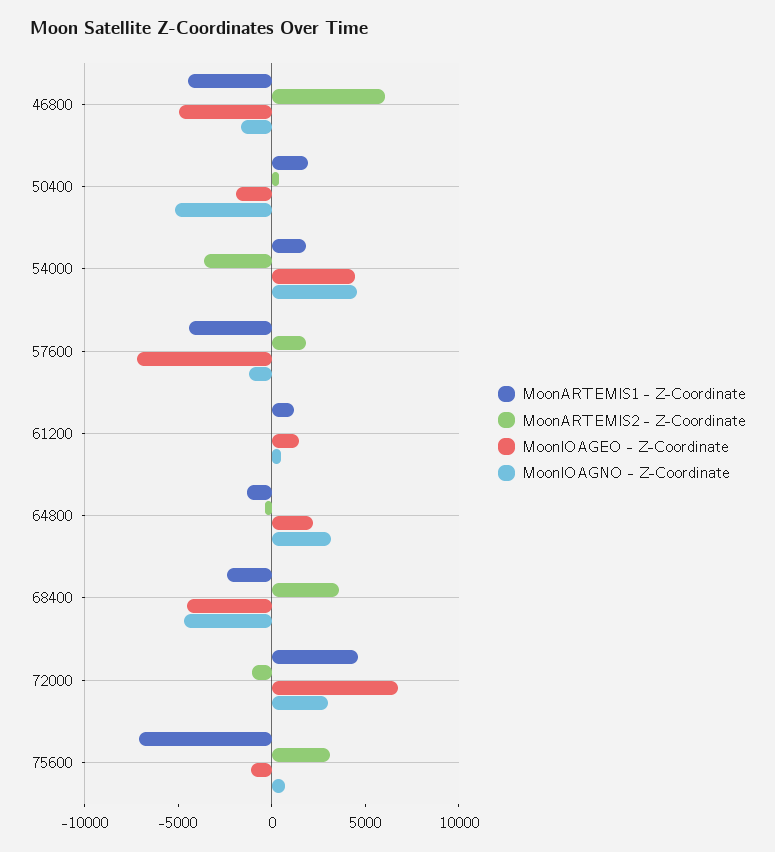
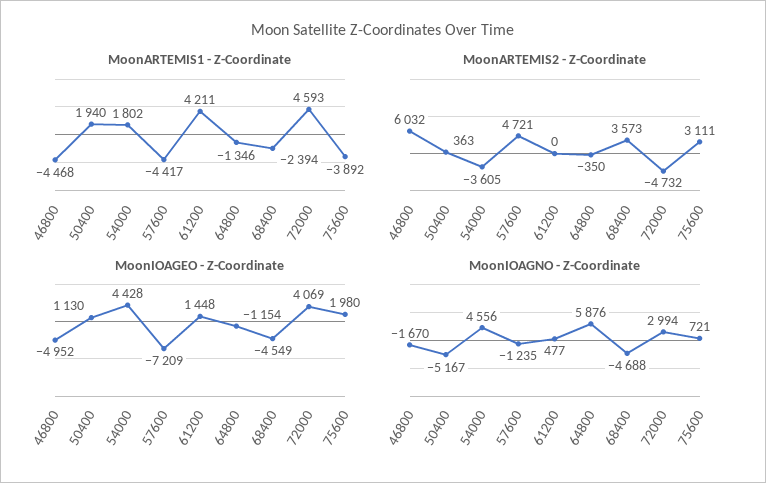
  {
    "MoonARTEMIS1 - Z-Coordinate": {
      "46800": -4468,
      "50400": 1940,
      "54000": 1802,
      "57600": -4417,
-     "61200": 1000,
+     "61200": 4211,
      "64800": -1346,
      "68400": -2394,
      "72000": 4593,
-     "75600": -7000
+     "75600": -3892
    },
    "MoonARTEMIS2 - Z-Coordinate": {
      "46800": 6032,
      "50400": 363,
      "54000": -3605,
-     "57600": 2000,
+     "57600": 4721,
      "61200": 0,
      "64800": -350,
      "68400": 3573,
-     "72000": -1000,
+     "72000": -4732,
      "75600": 3111
    },
    "MoonIOAGEO - Z-Coordinate": {
      "46800": -4952,
-     "50400": -2000,
+     "50400": 1130,
      "54000": 4428,
      "57600": -7209,
      "61200": 1448,
-     "64800": 2000,
+     "64800": -1154,
      "68400": -4549,
-     "72000": 7000,
+     "72000": 4069,
-     "75600": -1000
+     "75600": 1980
    },
    "MoonIOAGNO - Z-Coordinate": {
      "46800": -1670,
      "50400": -5167,
      "54000": 4556,
      "57600": -1235,
      "61200": 477,
-     "64800": 3000,
+     "64800": 5876,
      "68400": -4688,
      "72000": 2994,
      "75600": 721
    }
  }

